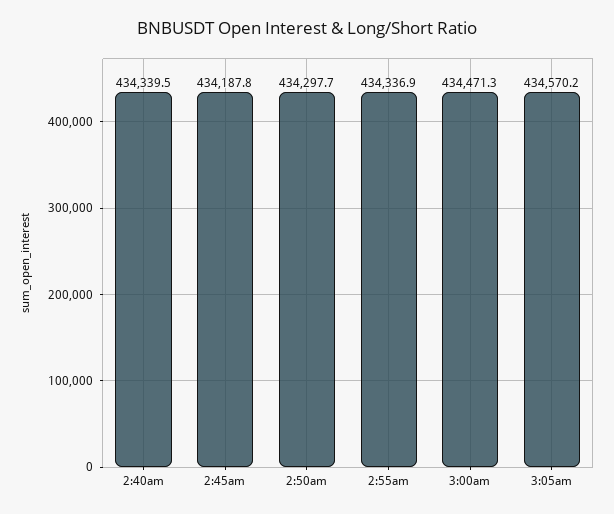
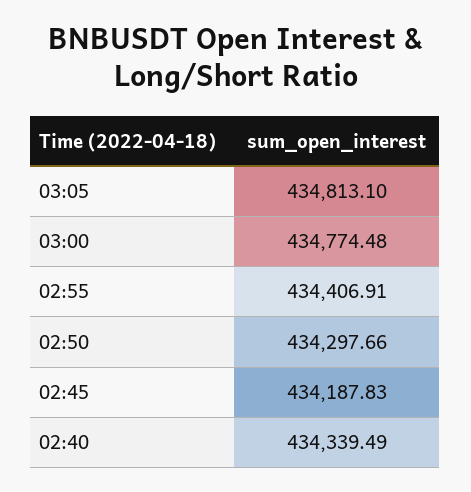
  {
    "2:40am": 434339.49,
    "2:45am": 434187.83,
    "2:50am": 434297.66,
-   "2:55am": 434336.9,
+   "2:55am": 434406.91,
-   "3:00am": 434471.3,
+   "3:00am": 434774.48,
-   "3:05am": 434570.2
+   "3:05am": 434813.1
  }

